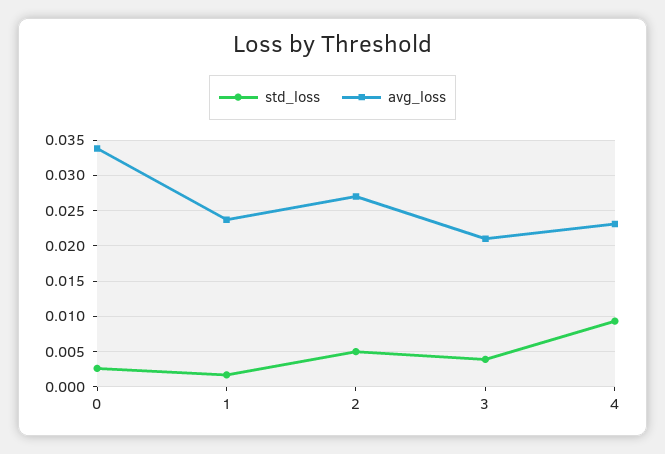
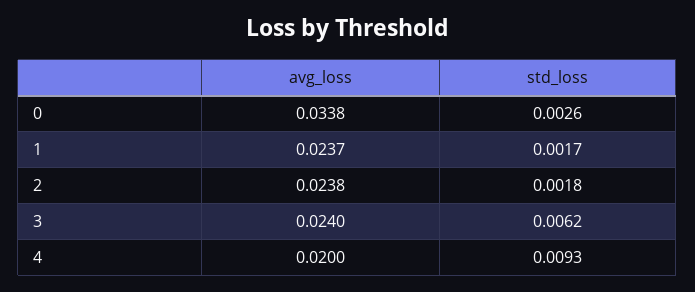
  {
    "std_loss": {
      "0": 0.0026,
      "1": 0.0017,
-     "2": 0.005,
+     "2": 0.0018,
-     "3": 0.004,
+     "3": 0.0062,
      "4": 0.0093
    },
    "avg_loss": {
      "0": 0.0338,
      "1": 0.0237,
-     "2": 0.027,
+     "2": 0.0238,
-     "3": 0.021,
+     "3": 0.024,
-     "4": 0.023
+     "4": 0.02
    }
  }

